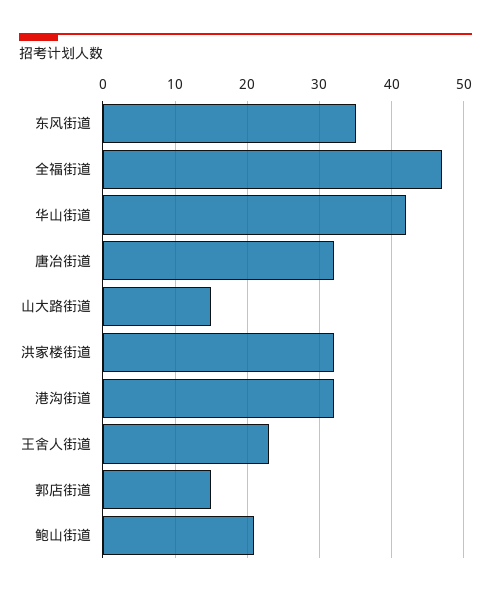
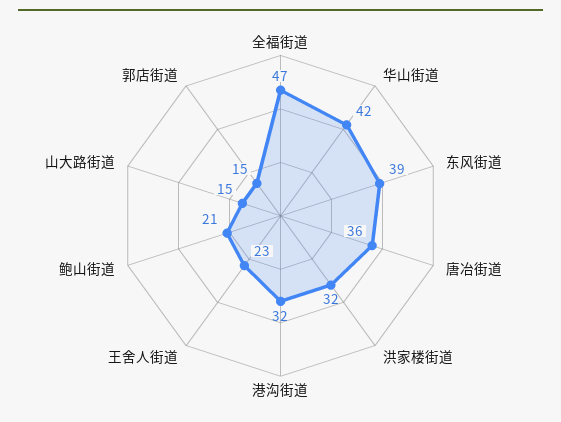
  {
-   "东风街道": 35,
+   "东风街道": 39,
    "全福街道": 47,
    "华山街道": 42,
-   "唐冶街道": 32,
+   "唐冶街道": 36,
    "山大路街道": 15,
    "洪家楼街道": 32,
    "港沟街道": 32,
    "王舍人街道": 23,
    "郭店街道": 15,
    "鲍山街道": 21
  }

